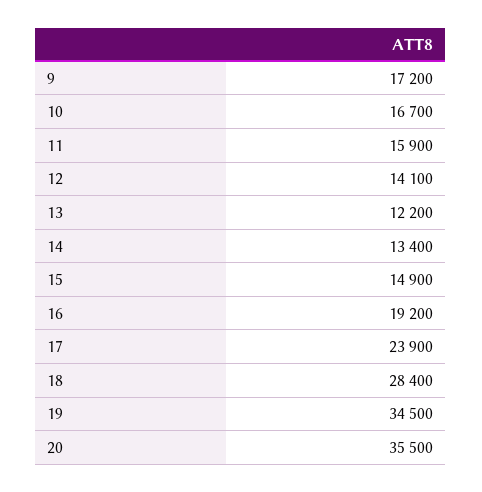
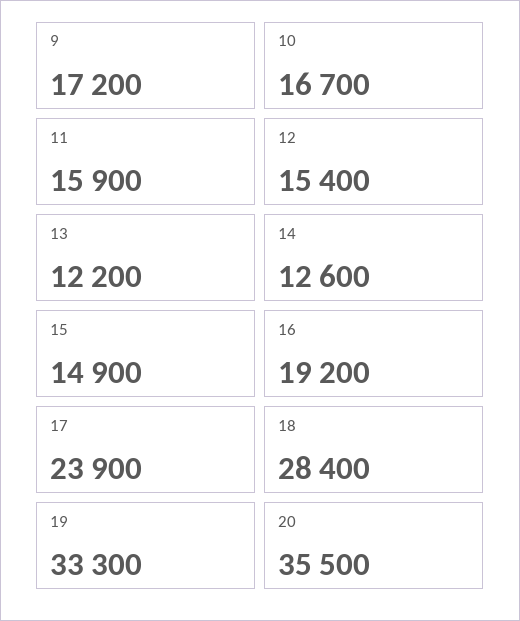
  {
    "9": 17200,
    "10": 16700,
    "11": 15900,
-   "12": 14100,
+   "12": 15400,
    "13": 12200,
-   "14": 13400,
+   "14": 12600,
    "15": 14900,
    "16": 19200,
    "17": 23900,
    "18": 28400,
-   "19": 34500,
+   "19": 33300,
    "20": 35500
  }

